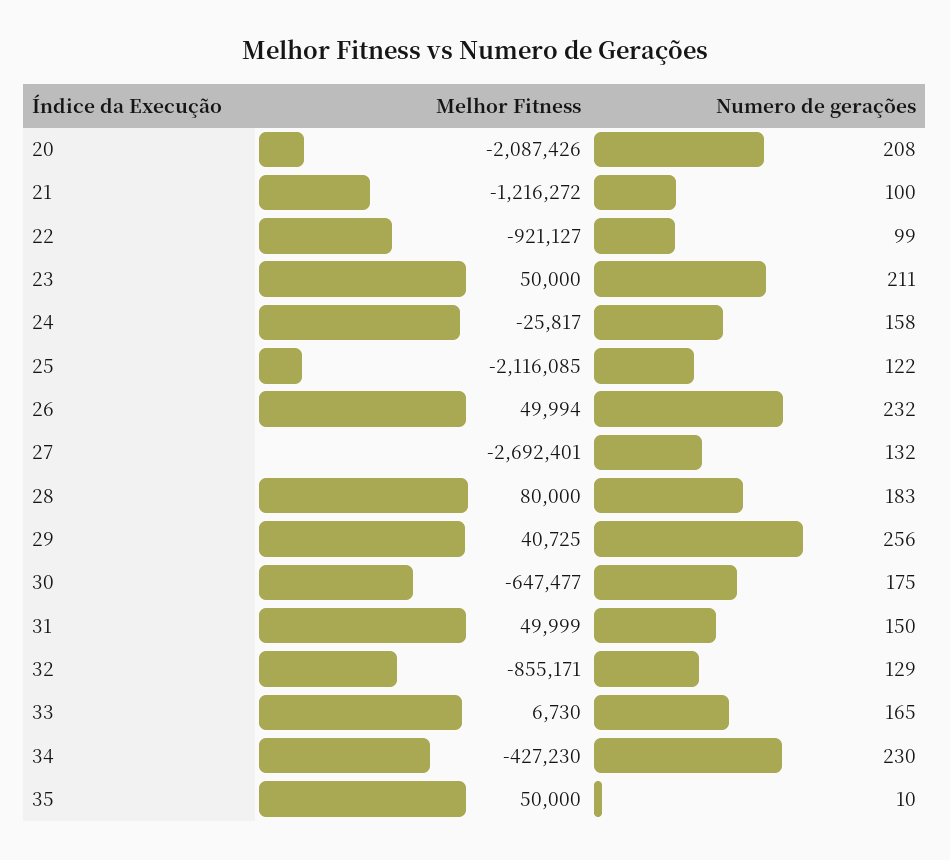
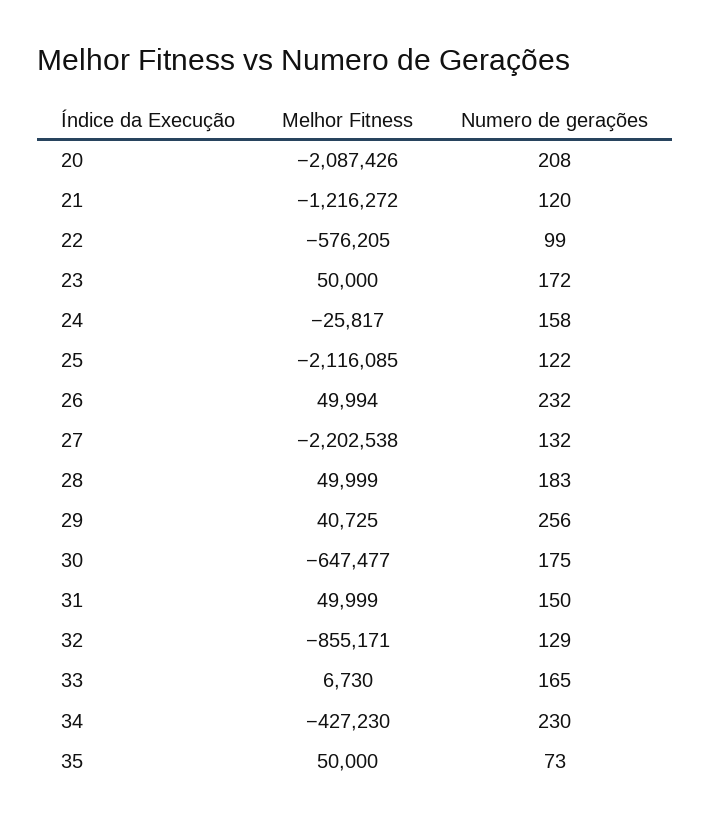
  {
    "Melhor Fitness": {
      "20": -2087426,
      "21": -1216272,
-     "22": -921127,
+     "22": -576205,
      "23": 50000,
      "24": -25817,
      "25": -2116085,
      "26": 49994,
-     "27": -2692401,
+     "27": -2202538,
-     "28": 80000,
+     "28": 49999,
      "29": 40725,
      "30": -647477,
      "31": 49999,
      "32": -855171,
      "33": 6730,
      "34": -427230,
      "35": 50000
    },
    "Numero de gerações": {
      "20": 208,
-     "21": 100,
+     "21": 120,
      "22": 99,
-     "23": 211,
+     "23": 172,
      "24": 158,
      "25": 122,
      "26": 232,
      "27": 132,
      "28": 183,
      "29": 256,
      "30": 175,
      "31": 150,
      "32": 129,
      "33": 165,
      "34": 230,
-     "35": 10
+     "35": 73
    }
  }

